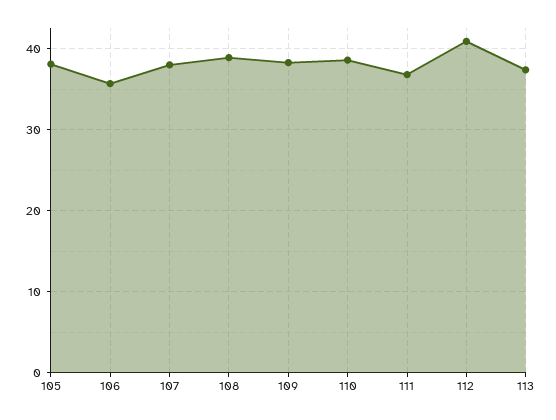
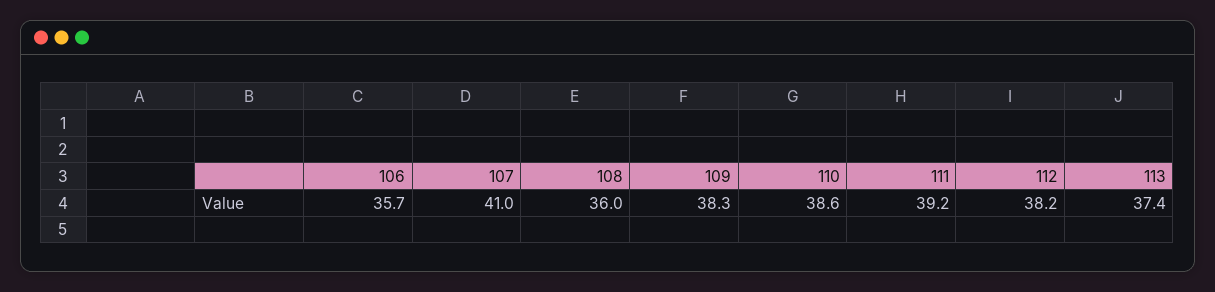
  {
-   "105": 38,
    "106": 35.7,
-   "107": 38,
+   "107": 41,
-   "108": 39,
+   "108": 36,
    "109": 38.3,
    "110": 38.6,
-   "111": 37,
+   "111": 39.2,
-   "112": 41,
+   "112": 38.2,
    "113": 37.4
  }

